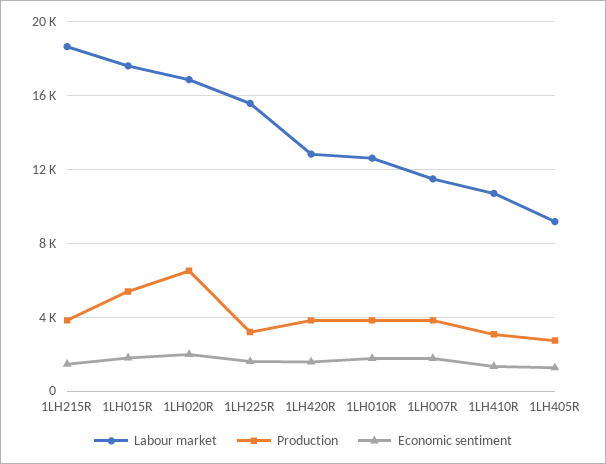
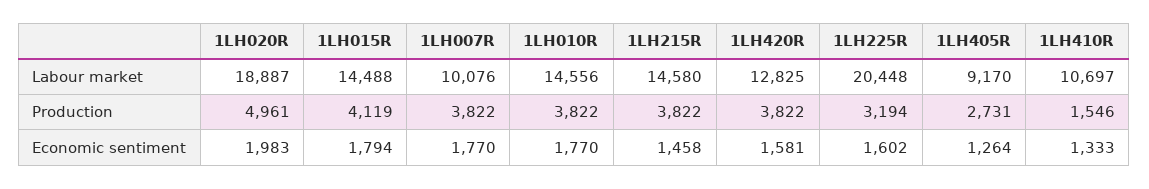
  {
    "Labour market": {
-     "1LH215R": 18500,
+     "1LH215R": 14580,
-     "1LH015R": 17500,
+     "1LH015R": 14488,
-     "1LH020R": 17000,
+     "1LH020R": 18887,
-     "1LH225R": 15500,
+     "1LH225R": 20448,
      "1LH420R": 12825,
-     "1LH010R": 12500,
+     "1LH010R": 14556,
-     "1LH007R": 11500,
+     "1LH007R": 10076,
      "1LH410R": 10697,
      "1LH405R": 9170
    },
    "Production": {
      "1LH215R": 3822,
-     "1LH015R": 5500,
+     "1LH015R": 4119,
-     "1LH020R": 6500,
+     "1LH020R": 4961,
      "1LH225R": 3194,
      "1LH420R": 3822,
      "1LH010R": 3822,
      "1LH007R": 3822,
-     "1LH410R": 3000,
+     "1LH410R": 1546,
      "1LH405R": 2731
    },
    "Economic sentiment": {
      "1LH215R": 1458,
      "1LH015R": 1794,
      "1LH020R": 1983,
      "1LH225R": 1602,
      "1LH420R": 1581,
      "1LH010R": 1770,
      "1LH007R": 1770,
      "1LH410R": 1333,
      "1LH405R": 1264
    }
  }

